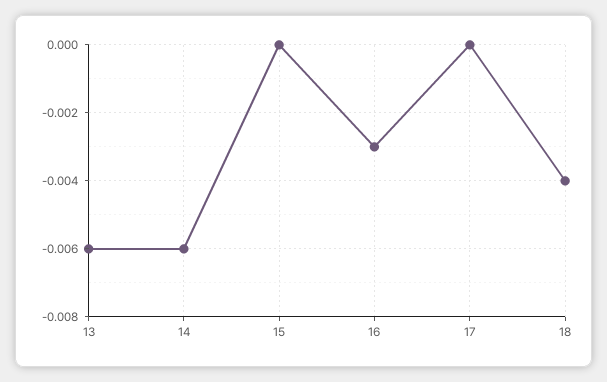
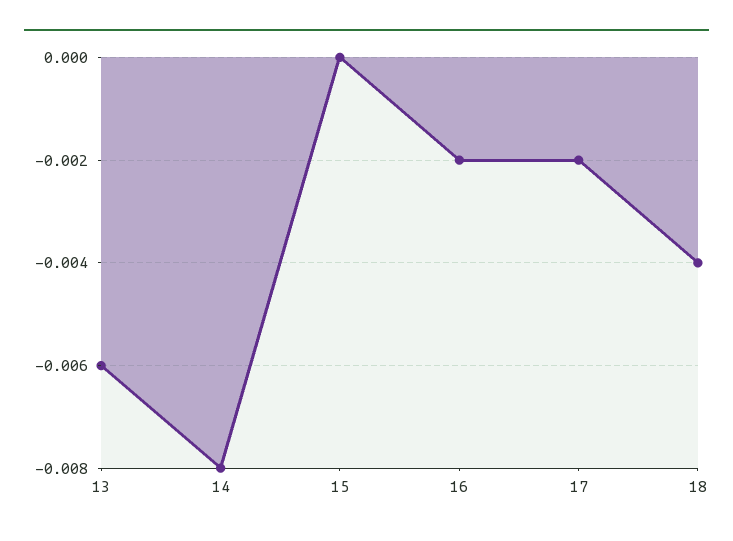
  {
    "13": -0.006,
-   "14": -0.006,
+   "14": -0.008,
    "15": 0,
-   "16": -0.003,
+   "16": -0.002,
-   "17": 0,
+   "17": -0.002,
    "18": -0.004
  }

